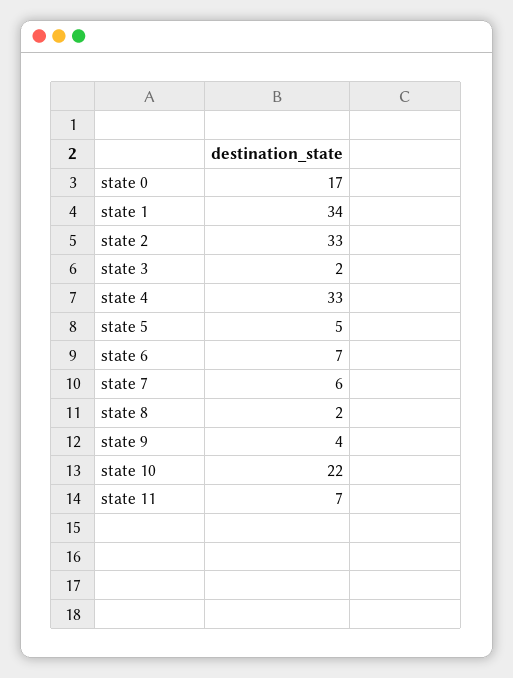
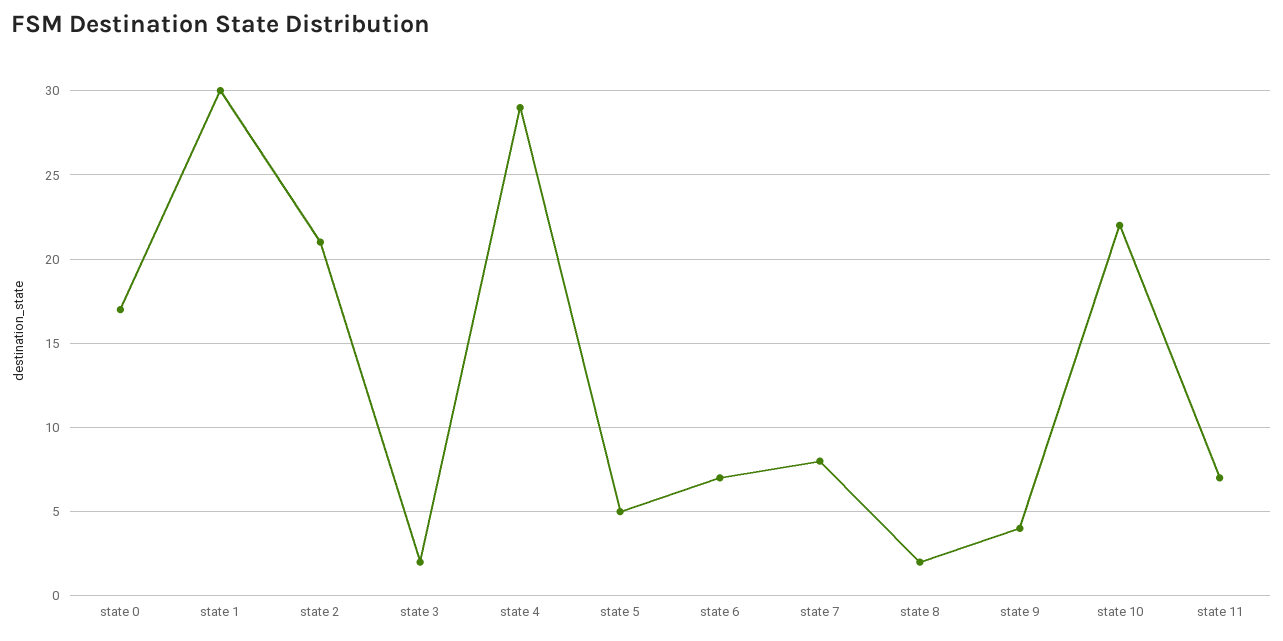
  {
    "state 0": 17,
-   "state 1": 34,
+   "state 1": 30,
-   "state 2": 33,
+   "state 2": 21,
    "state 3": 2,
-   "state 4": 33,
+   "state 4": 29,
    "state 5": 5,
    "state 6": 7,
-   "state 7": 6,
+   "state 7": 8,
    "state 8": 2,
    "state 9": 4,
    "state 10": 22,
    "state 11": 7
  }

